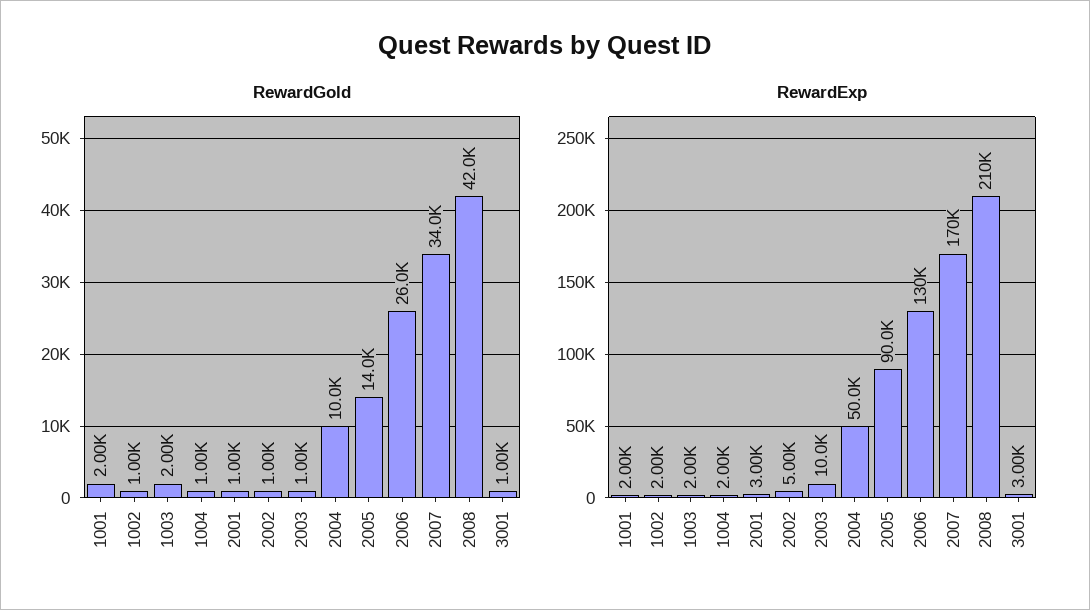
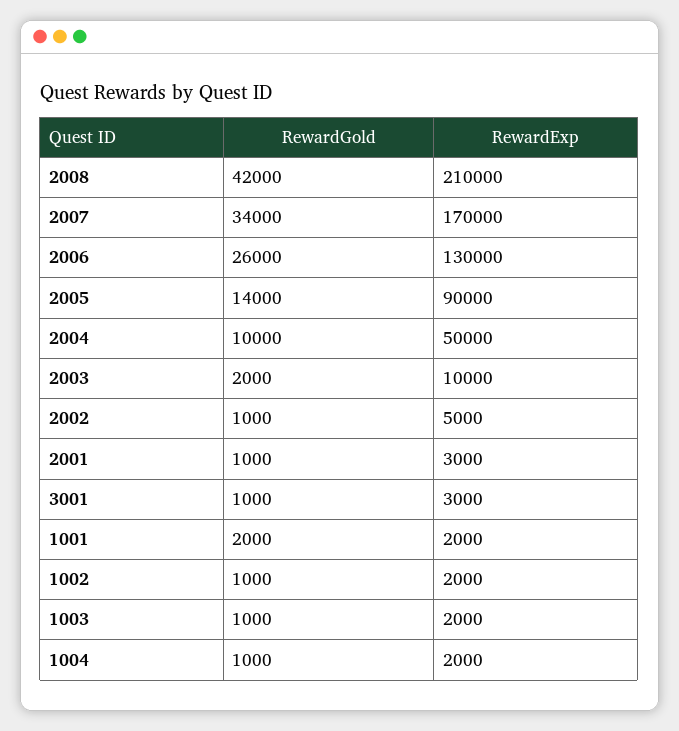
  {
    "RewardGold": {
      "1001": 2000,
      "1002": 1000,
-     "1003": 2000,
+     "1003": 1000,
      "1004": 1000,
      "2001": 1000,
      "2002": 1000,
-     "2003": 1000,
+     "2003": 2000,
      "2004": 10000,
      "2005": 14000,
      "2006": 26000,
      "2007": 34000,
      "2008": 42000,
      "3001": 1000
    },
    "RewardExp": {
      "1001": 2000,
      "1002": 2000,
      "1003": 2000,
      "1004": 2000,
      "2001": 3000,
      "2002": 5000,
      "2003": 10000,
      "2004": 50000,
      "2005": 90000,
      "2006": 130000,
      "2007": 170000,
      "2008": 210000,
      "3001": 3000
    }
  }

